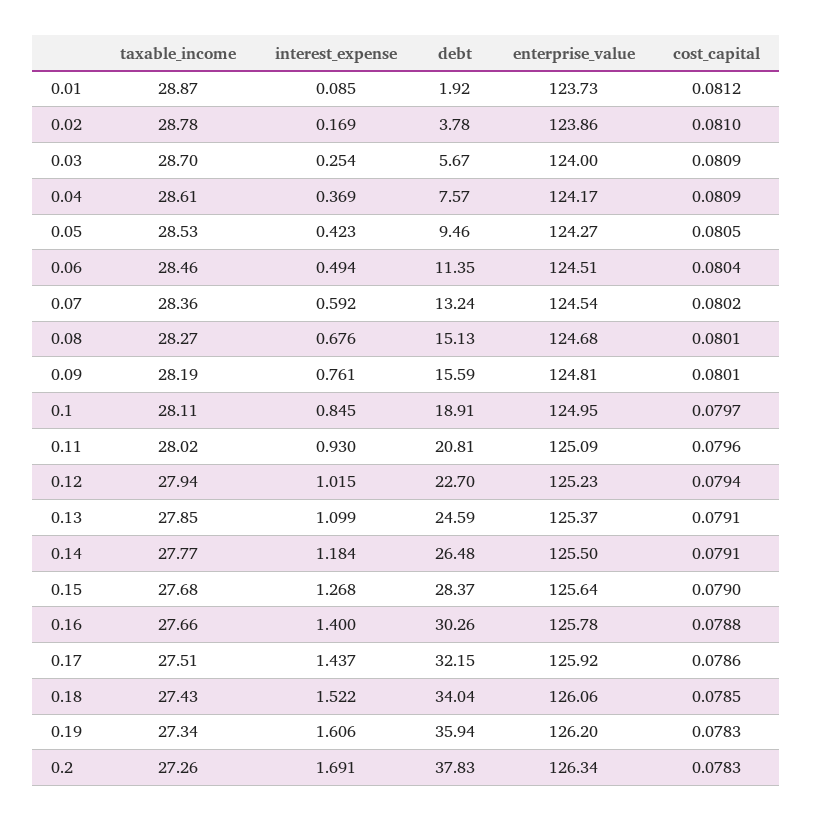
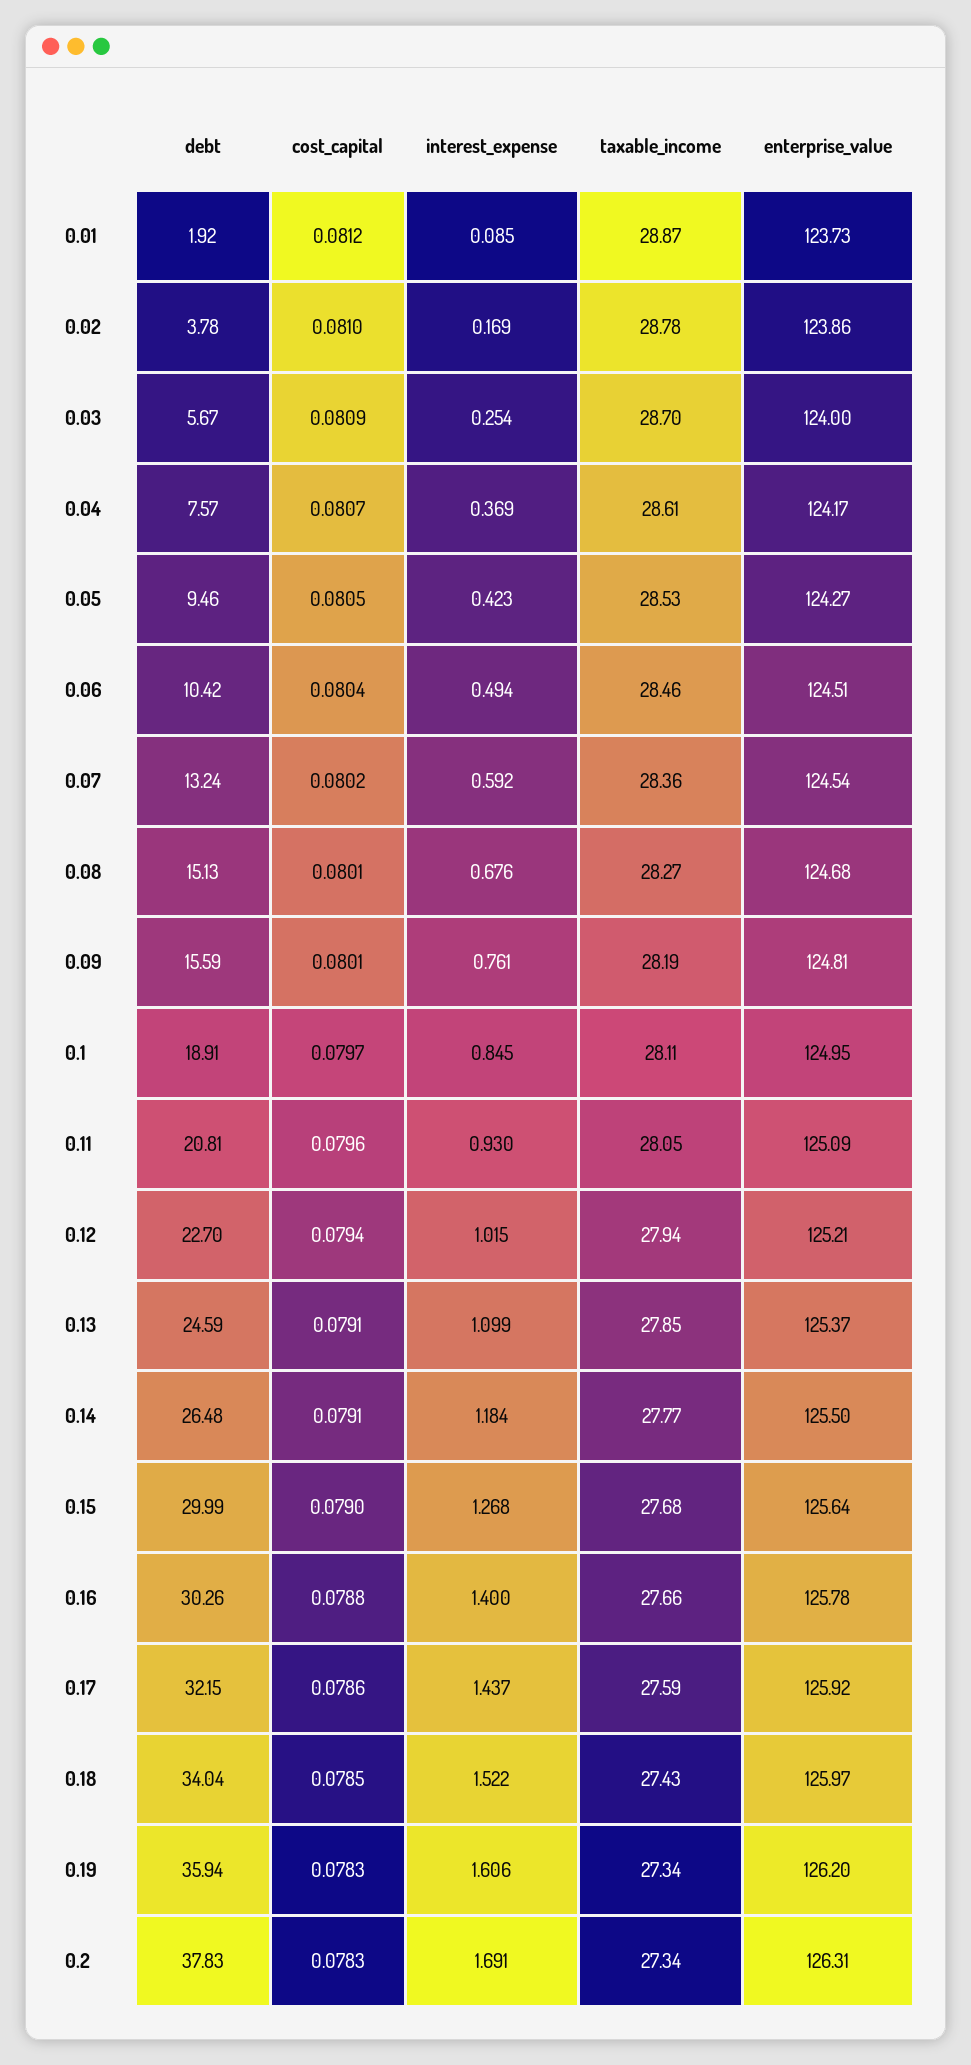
  {
    "taxable_income": {
      "0.01": 28.87,
      "0.02": 28.78,
      "0.03": 28.7,
      "0.04": 28.61,
      "0.05": 28.53,
      "0.06": 28.46,
      "0.07": 28.36,
      "0.08": 28.27,
      "0.09": 28.19,
      "0.1": 28.11,
-     "0.11": 28.02,
+     "0.11": 28.05,
      "0.12": 27.94,
      "0.13": 27.85,
      "0.14": 27.77,
      "0.15": 27.68,
      "0.16": 27.66,
-     "0.17": 27.51,
+     "0.17": 27.59,
      "0.18": 27.43,
      "0.19": 27.34,
-     "0.2": 27.26
+     "0.2": 27.34
    },
    "interest_expense": {
      "0.01": 0.085,
      "0.02": 0.169,
      "0.03": 0.254,
      "0.04": 0.369,
      "0.05": 0.423,
      "0.06": 0.494,
      "0.07": 0.592,
      "0.08": 0.676,
      "0.09": 0.761,
      "0.1": 0.845,
      "0.11": 0.93,
      "0.12": 1.015,
      "0.13": 1.099,
      "0.14": 1.184,
      "0.15": 1.268,
      "0.16": 1.4,
      "0.17": 1.437,
      "0.18": 1.522,
      "0.19": 1.606,
      "0.2": 1.691
    },
    "debt": {
      "0.01": 1.92,
      "0.02": 3.78,
      "0.03": 5.67,
      "0.04": 7.57,
      "0.05": 9.46,
-     "0.06": 11.35,
+     "0.06": 10.42,
      "0.07": 13.24,
      "0.08": 15.13,
      "0.09": 15.59,
      "0.1": 18.91,
      "0.11": 20.81,
      "0.12": 22.7,
      "0.13": 24.59,
      "0.14": 26.48,
-     "0.15": 28.37,
+     "0.15": 29.99,
      "0.16": 30.26,
      "0.17": 32.15,
      "0.18": 34.04,
      "0.19": 35.94,
      "0.2": 37.83
    },
    "enterprise_value": {
      "0.01": 123.73,
      "0.02": 123.86,
      "0.03": 124,
      "0.04": 124.17,
      "0.05": 124.27,
      "0.06": 124.51,
      "0.07": 124.54,
      "0.08": 124.68,
      "0.09": 124.81,
      "0.1": 124.95,
      "0.11": 125.09,
-     "0.12": 125.23,
+     "0.12": 125.21,
      "0.13": 125.37,
      "0.14": 125.5,
      "0.15": 125.64,
      "0.16": 125.78,
      "0.17": 125.92,
-     "0.18": 126.06,
+     "0.18": 125.97,
      "0.19": 126.2,
-     "0.2": 126.34
+     "0.2": 126.31
    },
    "cost_capital": {
      "0.01": 0.0812,
      "0.02": 0.081,
      "0.03": 0.0809,
-     "0.04": 0.0809,
+     "0.04": 0.0807,
      "0.05": 0.0805,
      "0.06": 0.0804,
      "0.07": 0.0802,
      "0.08": 0.0801,
      "0.09": 0.0801,
      "0.1": 0.0797,
      "0.11": 0.0796,
      "0.12": 0.0794,
      "0.13": 0.0791,
      "0.14": 0.0791,
      "0.15": 0.079,
      "0.16": 0.0788,
      "0.17": 0.0786,
      "0.18": 0.0785,
      "0.19": 0.0783,
      "0.2": 0.0783
    }
  }

